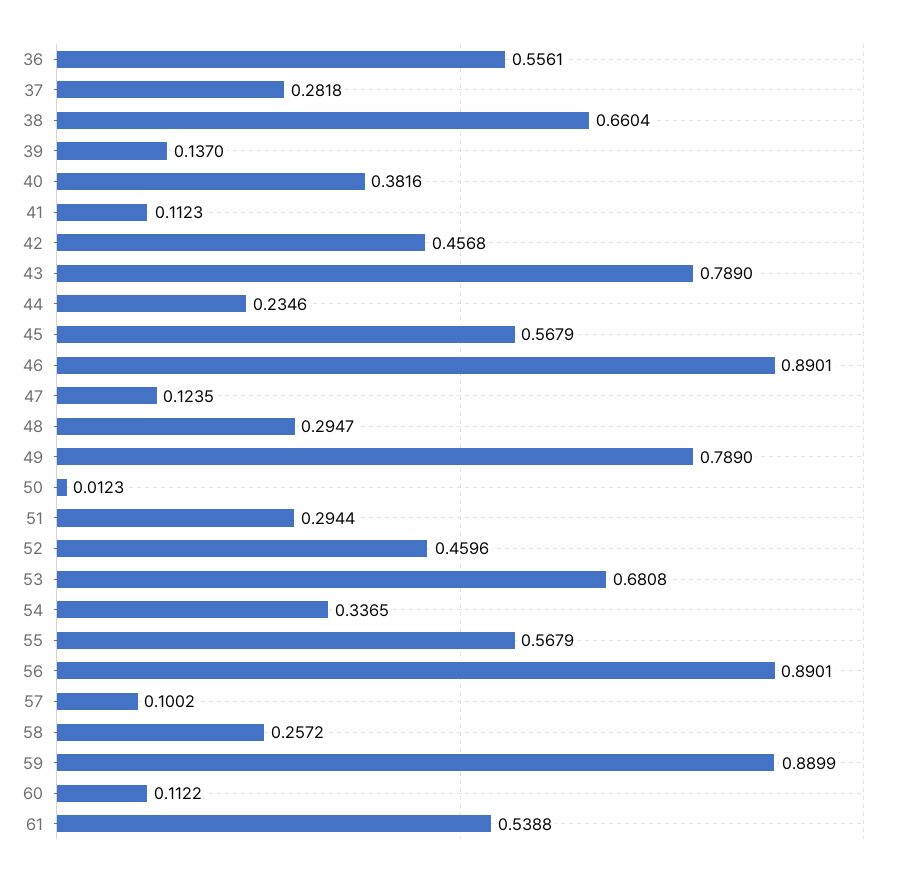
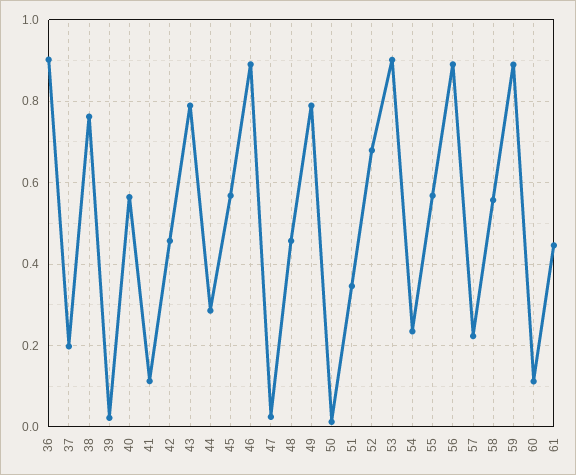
  {
-   "36": 0.5561,
+   "36": 0.9,
-   "37": 0.2818,
+   "37": 0.2,
-   "38": 0.6604,
+   "38": 0.76,
-   "39": 0.137,
+   "39": 0.02,
-   "40": 0.3816,
+   "40": 0.56,
    "41": 0.1123,
    "42": 0.4568,
    "43": 0.789,
-   "44": 0.2346,
+   "44": 0.28,
    "45": 0.5679,
    "46": 0.8901,
-   "47": 0.1235,
+   "47": 0.02,
-   "48": 0.2947,
+   "48": 0.46,
    "49": 0.789,
    "50": 0.0123,
-   "51": 0.2944,
+   "51": 0.34,
-   "52": 0.4596,
+   "52": 0.68,
-   "53": 0.6808,
+   "53": 0.9,
-   "54": 0.3365,
+   "54": 0.24,
    "55": 0.5679,
    "56": 0.8901,
-   "57": 0.1002,
+   "57": 0.22,
-   "58": 0.2572,
+   "58": 0.56,
    "59": 0.8899,
    "60": 0.1122,
-   "61": 0.5388
+   "61": 0.44
  }

